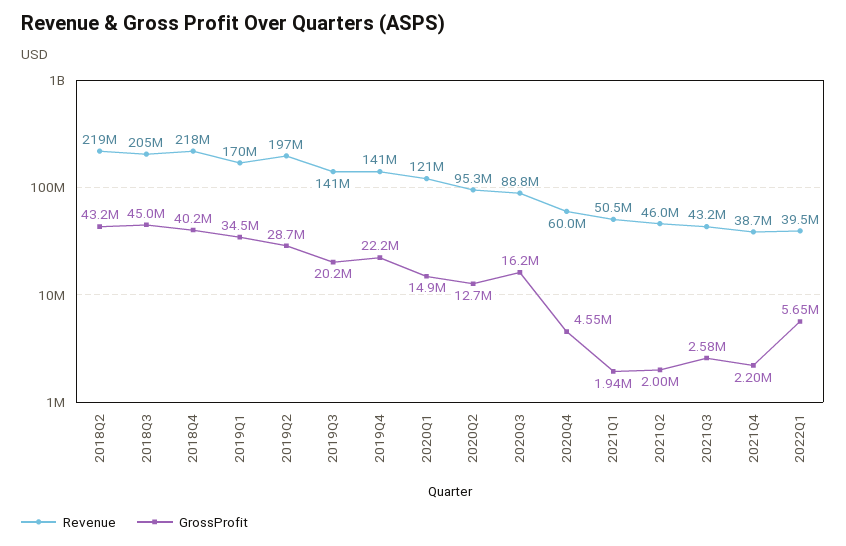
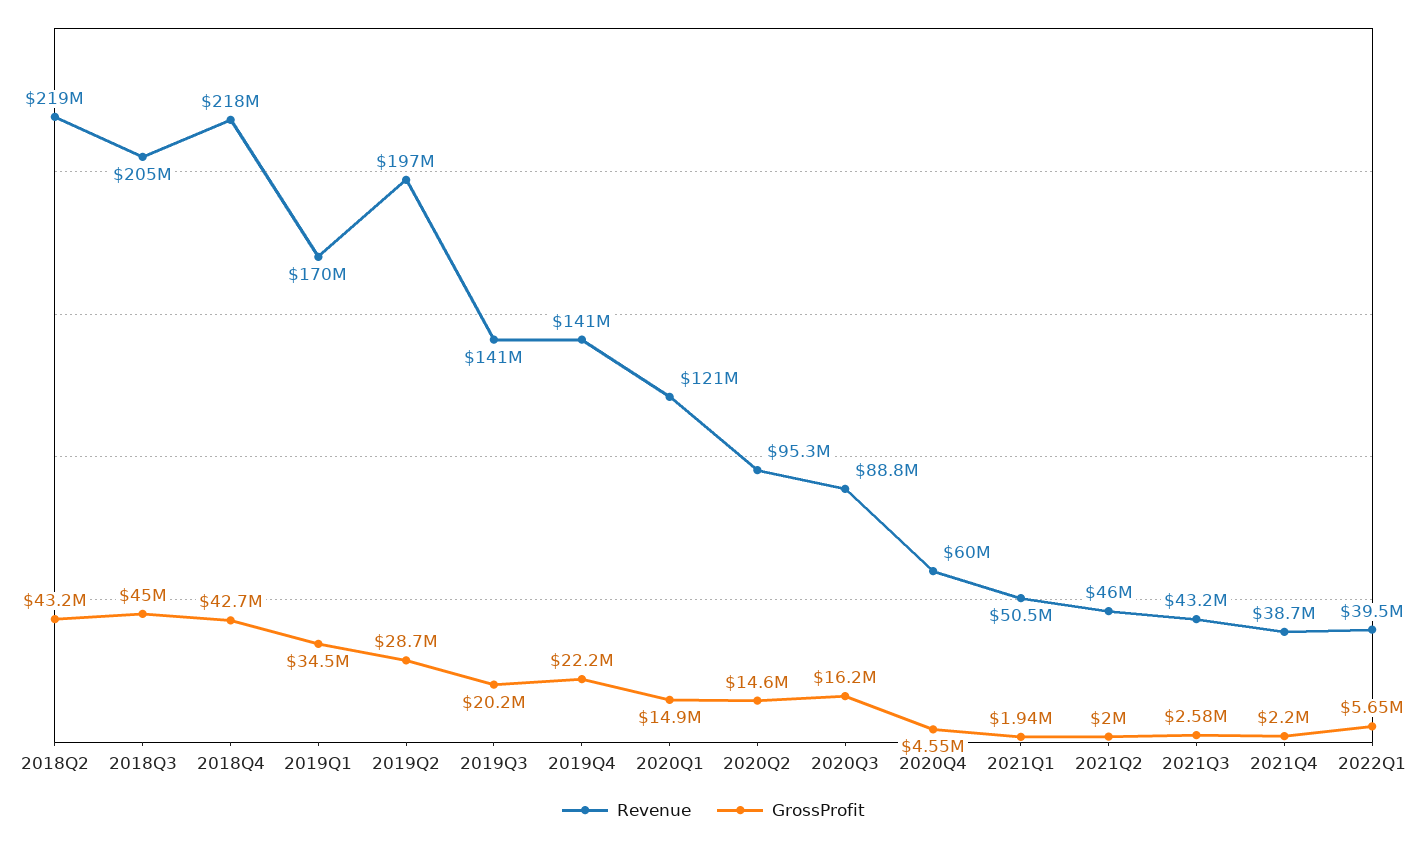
  {
    "Revenue": {
      "2018Q2": 219000000,
      "2018Q3": 205000000,
      "2018Q4": 218000000,
      "2019Q1": 170000000,
      "2019Q2": 197000000,
      "2019Q3": 141000000,
      "2019Q4": 141000000,
      "2020Q1": 121000000,
      "2020Q2": 95300000,
      "2020Q3": 88800000,
      "2020Q4": 60000000,
      "2021Q1": 50500000,
      "2021Q2": 46000000,
      "2021Q3": 43200000,
      "2021Q4": 38700000,
      "2022Q1": 39500000
    },
    "GrossProfit": {
      "2018Q2": 43200000,
      "2018Q3": 45000000,
-     "2018Q4": 40200000,
+     "2018Q4": 42700000,
      "2019Q1": 34500000,
      "2019Q2": 28700000,
      "2019Q3": 20200000,
      "2019Q4": 22200000,
      "2020Q1": 14900000,
-     "2020Q2": 12700000,
+     "2020Q2": 14600000,
      "2020Q3": 16200000,
      "2020Q4": 4550000,
      "2021Q1": 1940000,
      "2021Q2": 2000000,
      "2021Q3": 2580000,
      "2021Q4": 2200000,
      "2022Q1": 5650000
    }
  }

